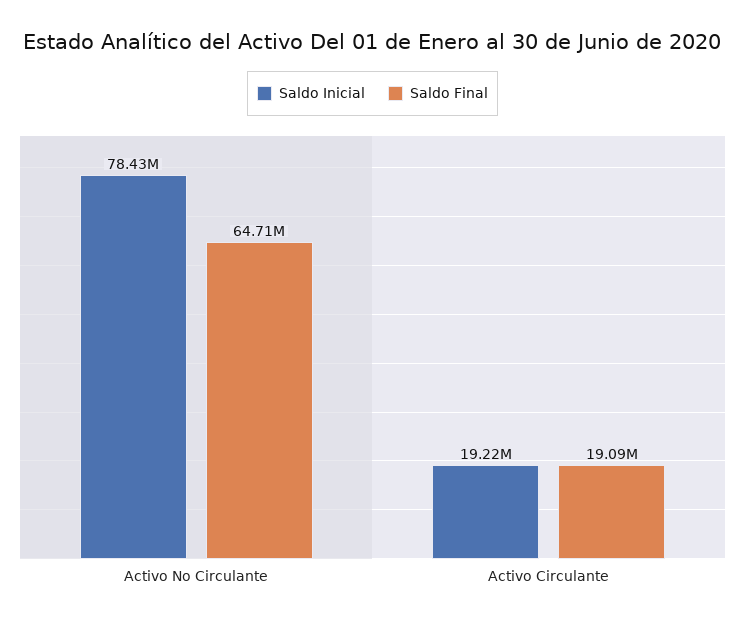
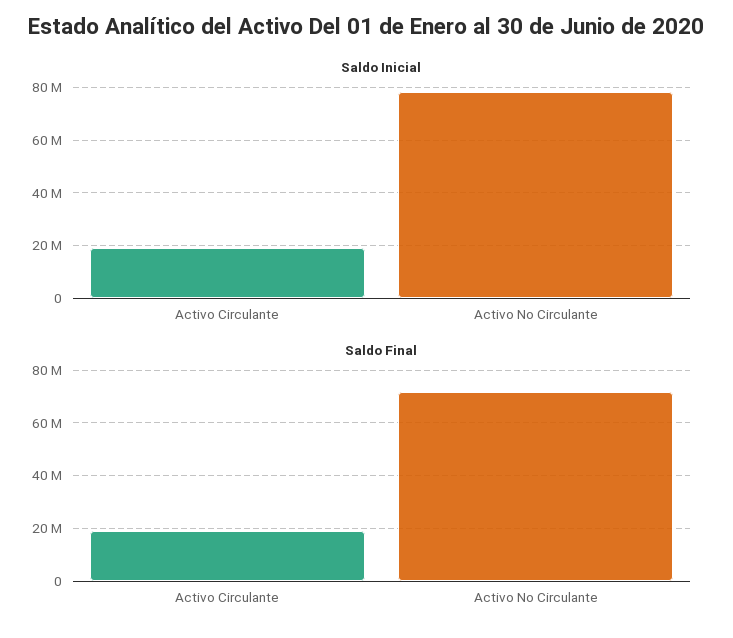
  {
    "Saldo Inicial": {
      "Activo No Circulante": 78430000,
      "Activo Circulante": 19220000
    },
    "Saldo Final": {
-     "Activo No Circulante": 64710000,
+     "Activo No Circulante": 72500000,
      "Activo Circulante": 19090000
    }
  }

